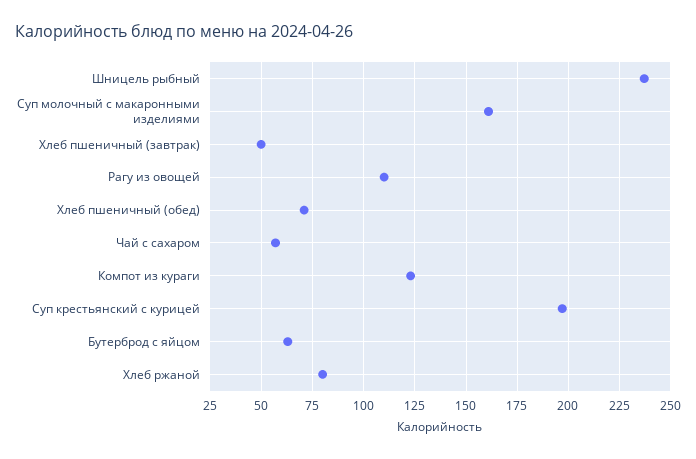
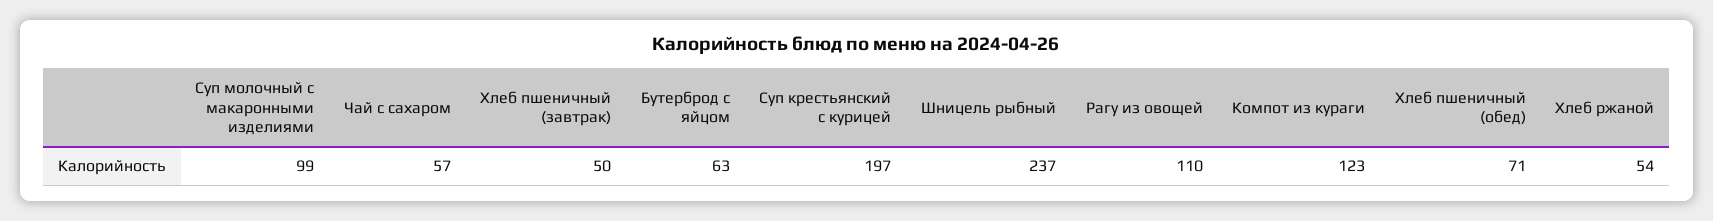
  {
    "Шницель рыбный": 237,
-   "Суп молочный с макаронными изделиями": 160,
+   "Суп молочный с макаронными изделиями": 99,
    "Хлеб пшеничный (завтрак)": 50,
    "Рагу из овощей": 110,
    "Хлеб пшеничный (обед)": 71,
    "Чай с сахаром": 57,
    "Компот из кураги": 123,
    "Суп крестьянский с курицей": 197,
    "Бутерброд с яйцом": 63,
-   "Хлеб ржаной": 80
+   "Хлеб ржаной": 54
  }

